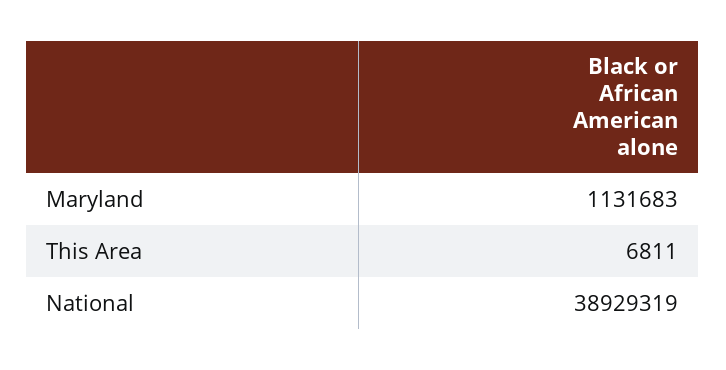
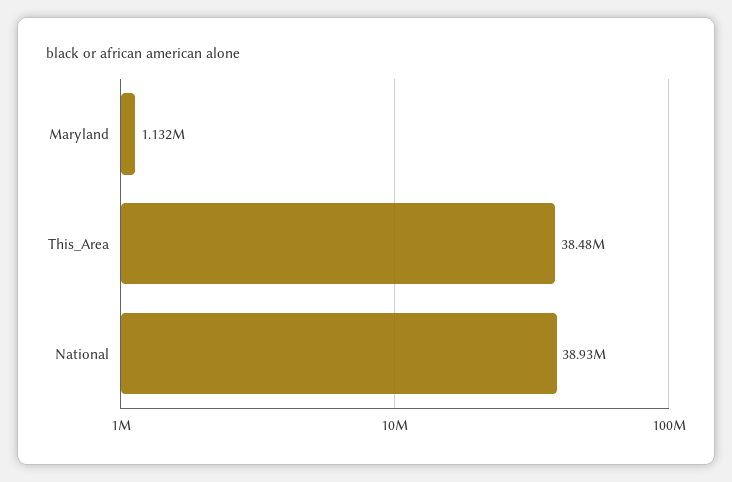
  {
    "Maryland": 1131683,
-   "This Area": 6811,
+   "This Area": 38480000,
    "National": 38929319
  }

